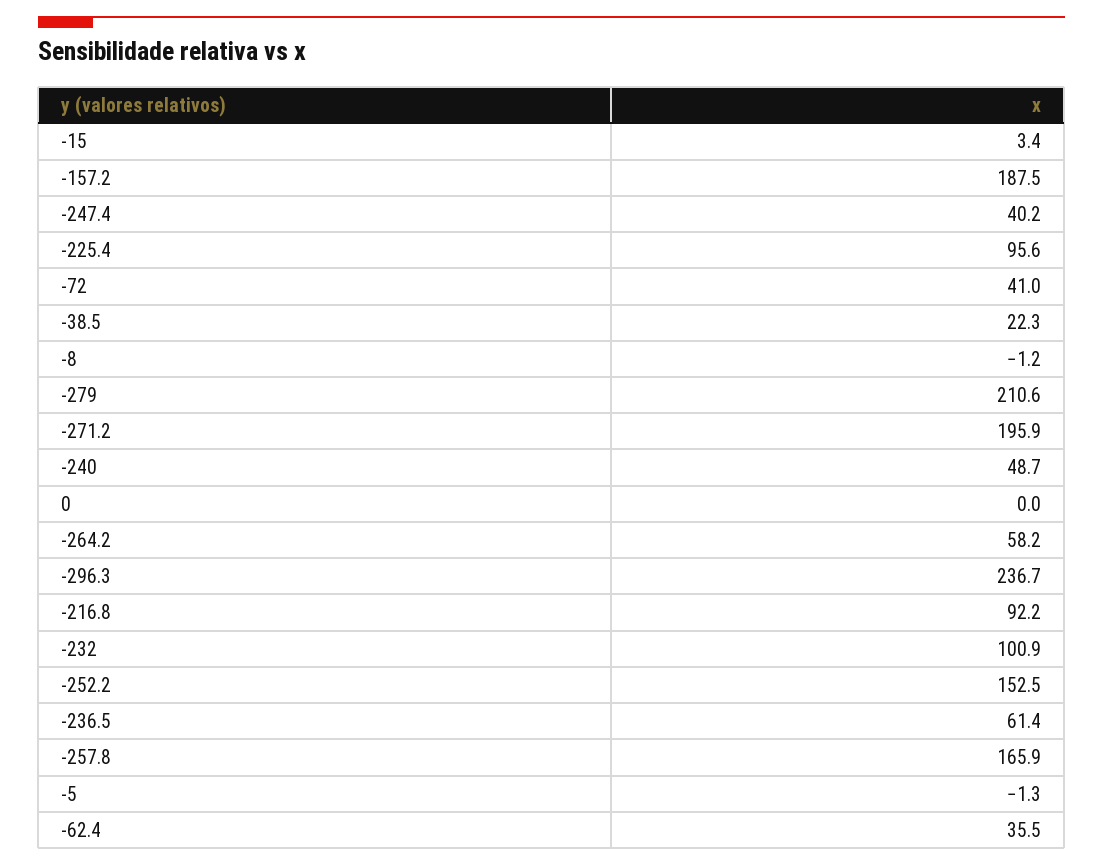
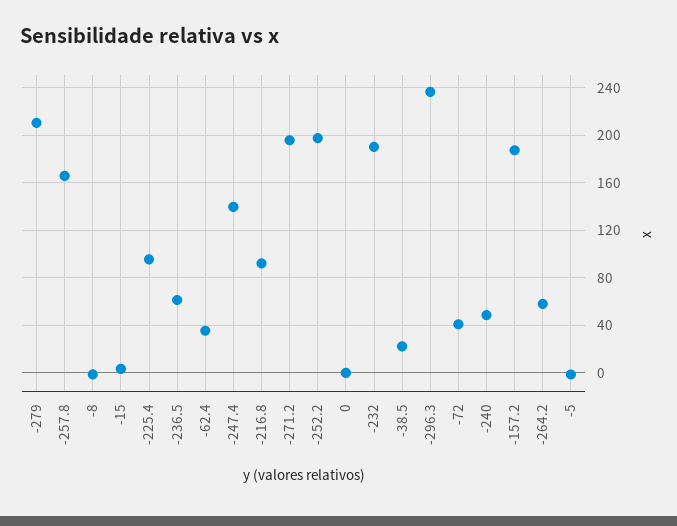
  {
    "-15": 3.4,
    "-157.2": 187.5,
-   "-247.4": 40.2,
+   "-247.4": 140,
    "-225.4": 95.6,
    "-72": 41,
    "-38.5": 22.3,
    "-8": -1.2,
    "-279": 210.6,
    "-271.2": 195.9,
    "-240": 48.7,
    "0": 0,
    "-264.2": 58.2,
    "-296.3": 236.7,
    "-216.8": 92.2,
-   "-232": 100.9,
+   "-232": 190,
-   "-252.2": 152.5,
+   "-252.2": 200,
    "-236.5": 61.4,
    "-257.8": 165.9,
    "-5": -1.3,
    "-62.4": 35.5
  }

